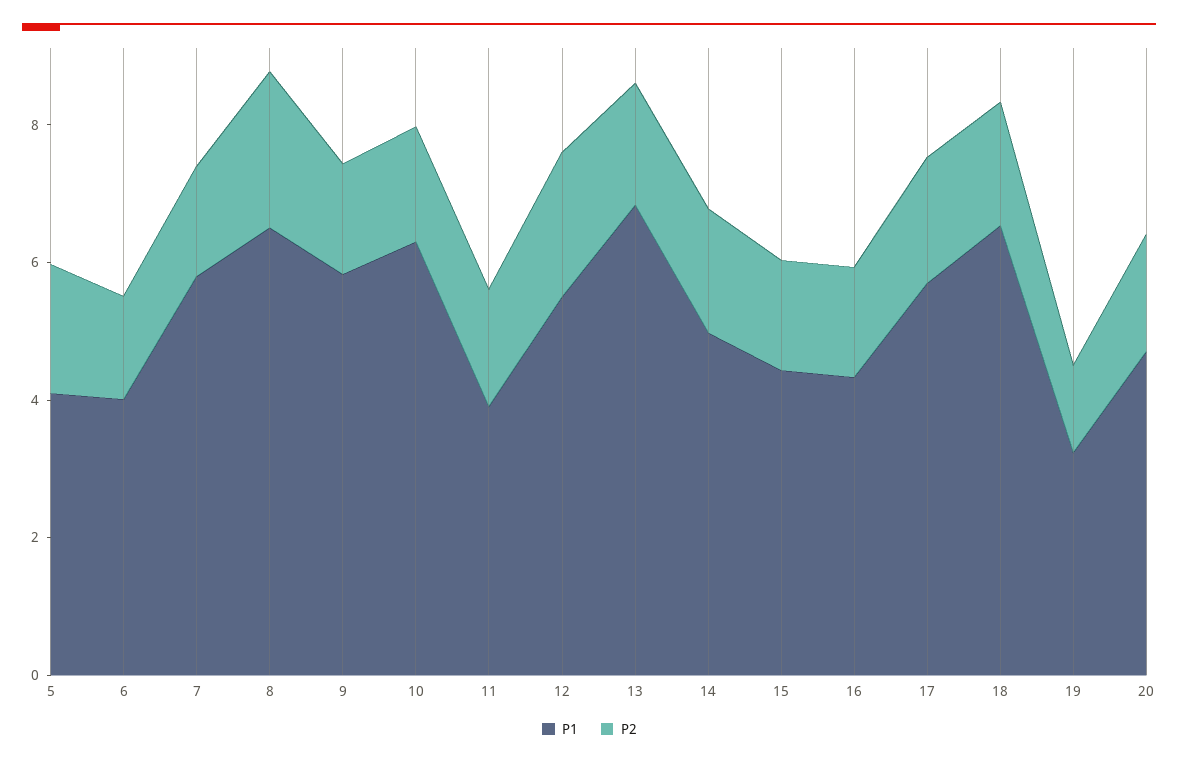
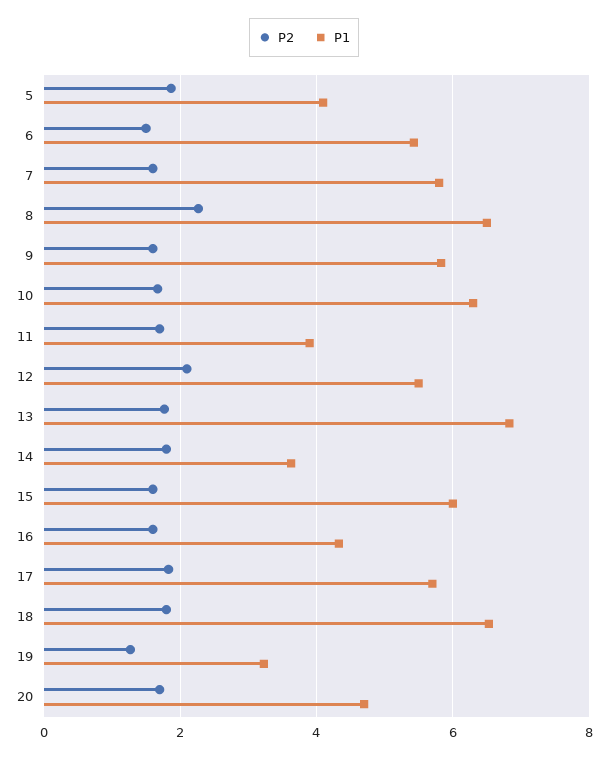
  {
    "P1": {
      "5": 4.2,
-     "6": 4,
+     "6": 5.4,
      "7": 5.8,
      "8": 6.6,
      "9": 5.8,
      "10": 6.4,
      "11": 4,
      "12": 5.6,
      "13": 6.8,
-     "14": 5,
+     "14": 3.6,
-     "15": 4.5,
+     "15": 6,
      "16": 4.4,
      "17": 5.8,
      "18": 6.6,
      "19": 3.2,
      "20": 4.8
    },
    "P2": {
      "5": 1.8,
      "6": 1.6,
      "7": 1.6,
      "8": 2.2,
      "9": 1.6,
      "10": 1.6,
      "11": 1.8,
      "12": 2.2,
      "13": 1.8,
      "14": 1.8,
      "15": 1.6,
      "16": 1.6,
      "17": 1.8,
      "18": 1.8,
      "19": 1.2,
      "20": 1.8
    }
  }

